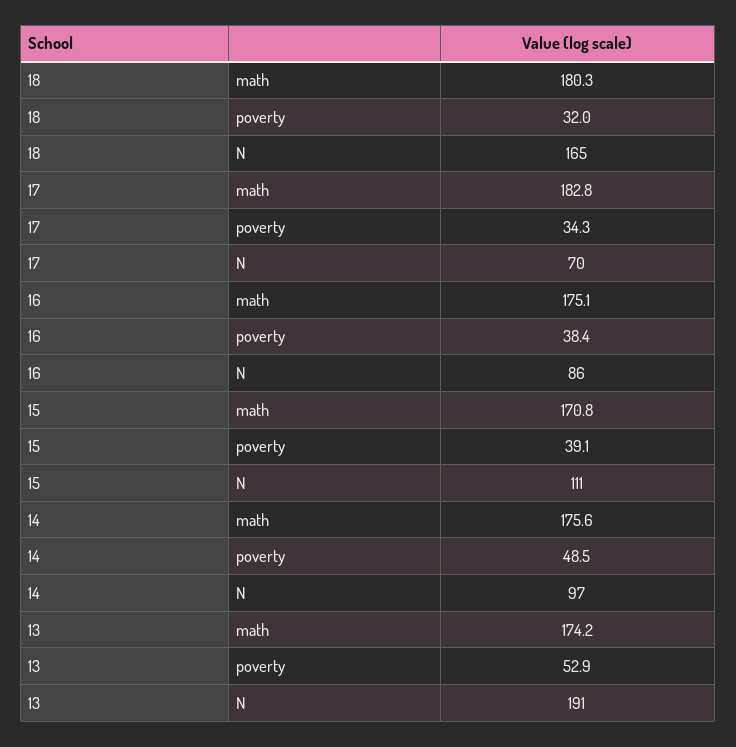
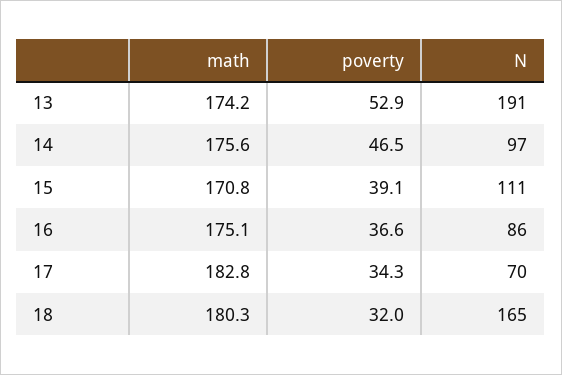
  {
    "18": {
      "math": 180.3,
      "poverty": 32,
      "N": 165
    },
    "17": {
      "math": 182.8,
      "poverty": 34.3,
      "N": 70
    },
    "16": {
      "math": 175.1,
-     "poverty": 38.4,
+     "poverty": 36.6,
      "N": 86
    },
    "15": {
      "math": 170.8,
      "poverty": 39.1,
      "N": 111
    },
    "14": {
      "math": 175.6,
-     "poverty": 48.5,
+     "poverty": 46.5,
      "N": 97
    },
    "13": {
      "math": 174.2,
      "poverty": 52.9,
      "N": 191
    }
  }

